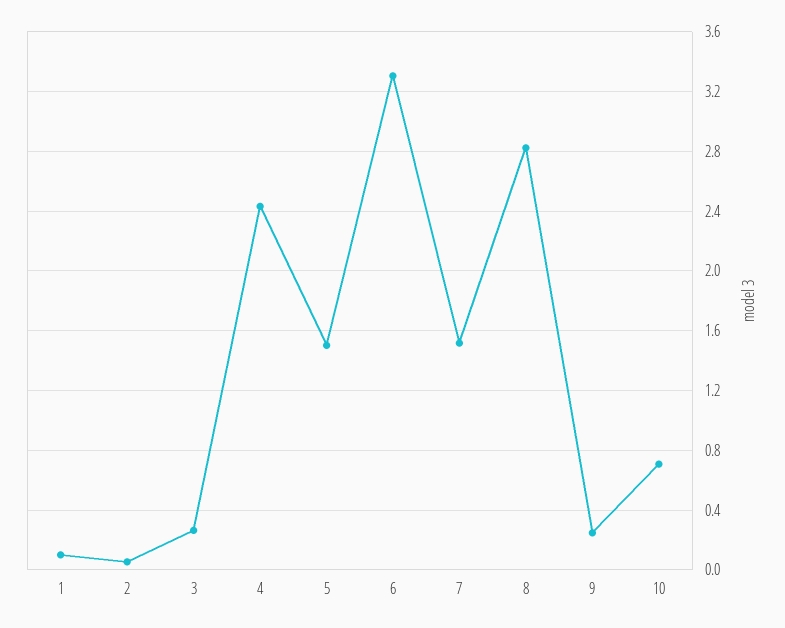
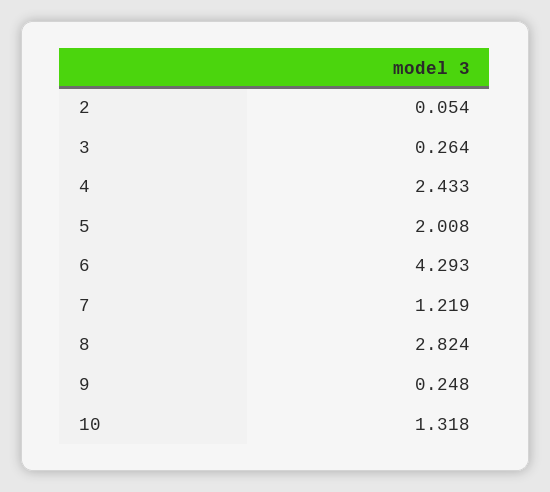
  {
-   "1": 0.1,
    "2": 0.054,
    "3": 0.264,
    "4": 2.433,
-   "5": 1.5,
+   "5": 2.008,
-   "6": 3.3,
+   "6": 4.293,
-   "7": 1.5,
+   "7": 1.219,
    "8": 2.824,
    "9": 0.248,
-   "10": 0.7
+   "10": 1.318
  }

